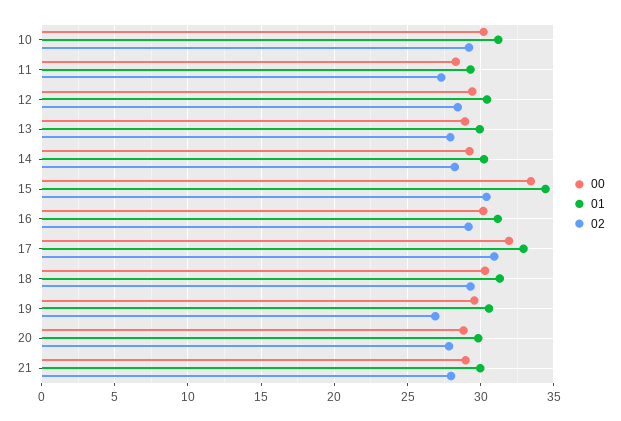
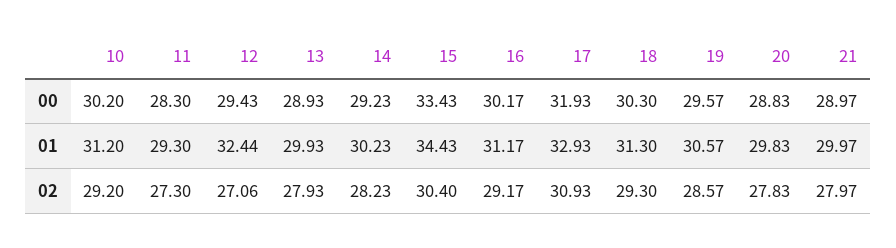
  {
    "00": {
      "10": 30.2,
      "11": 28.3,
      "12": 29.43,
      "13": 28.93,
      "14": 29.23,
      "15": 33.43,
      "16": 30.17,
      "17": 31.93,
      "18": 30.3,
      "19": 29.57,
      "20": 28.83,
      "21": 28.97
    },
    "01": {
      "10": 31.2,
      "11": 29.3,
-     "12": 30.5,
+     "12": 32.44,
      "13": 29.93,
      "14": 30.23,
      "15": 34.43,
      "16": 31.17,
      "17": 32.93,
      "18": 31.3,
      "19": 30.57,
      "20": 29.83,
      "21": 29.97
    },
    "02": {
      "10": 29.2,
      "11": 27.3,
-     "12": 28.5,
+     "12": 27.06,
      "13": 27.93,
      "14": 28.23,
      "15": 30.4,
      "16": 29.17,
      "17": 30.93,
      "18": 29.3,
-     "19": 27,
+     "19": 28.57,
      "20": 27.83,
      "21": 27.97
    }
  }

